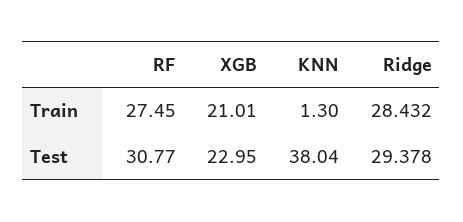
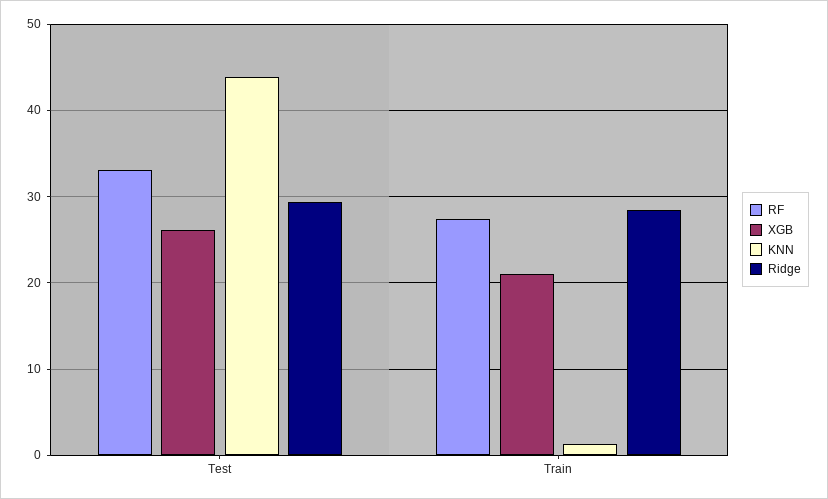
  {
    "RF": {
      "Train": 27.45,
-     "Test": 30.77
+     "Test": 33
    },
    "XGB": {
      "Train": 21.01,
-     "Test": 22.95
+     "Test": 26
    },
    "KNN": {
      "Train": 1.3,
-     "Test": 38.04
+     "Test": 44
    },
    "Ridge": {
      "Train": 28.432,
      "Test": 29.378
    }
  }

